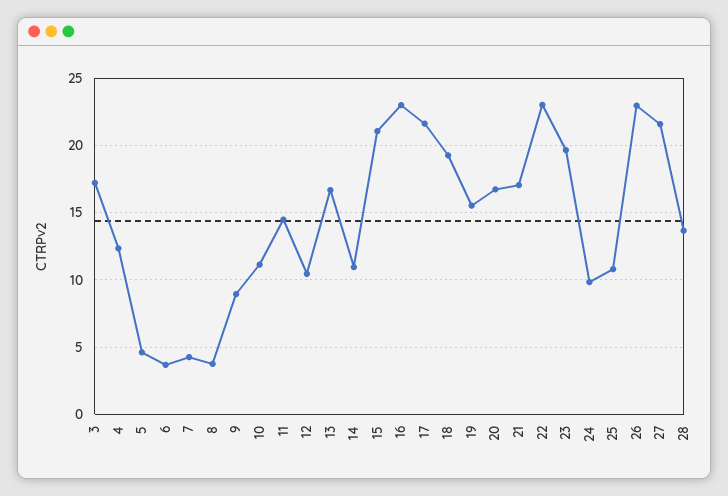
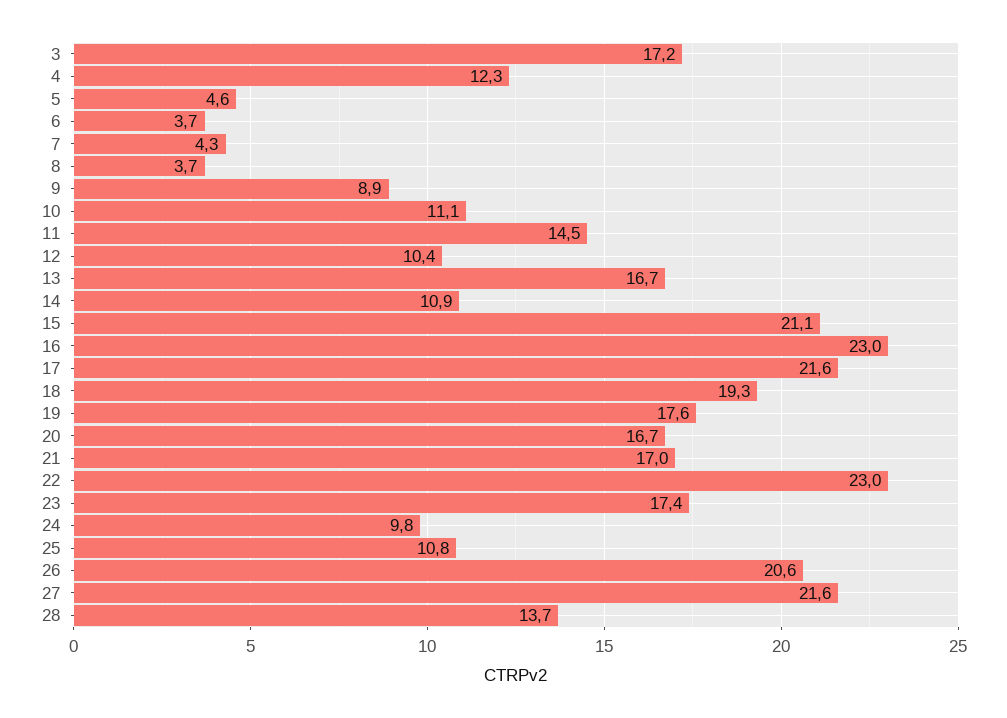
  {
    "3": 17.2,
    "4": 12.3,
    "5": 4.6,
    "6": 3.7,
    "7": 4.3,
    "8": 3.7,
    "9": 8.9,
    "10": 11.1,
    "11": 14.5,
    "12": 10.4,
    "13": 16.7,
    "14": 10.9,
    "15": 21.1,
    "16": 23,
    "17": 21.6,
    "18": 19.3,
-   "19": 15.5,
+   "19": 17.6,
    "20": 16.7,
    "21": 17,
    "22": 23,
-   "23": 19.5,
+   "23": 17.4,
    "24": 9.8,
    "25": 10.8,
-   "26": 23,
+   "26": 20.6,
    "27": 21.6,
    "28": 13.7
  }

